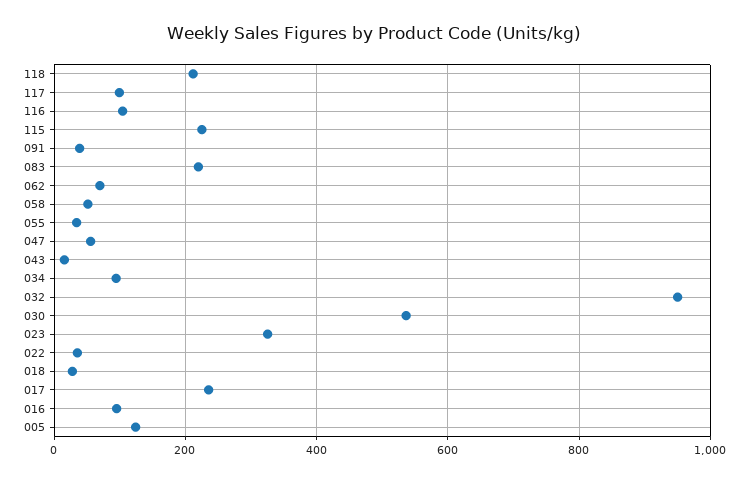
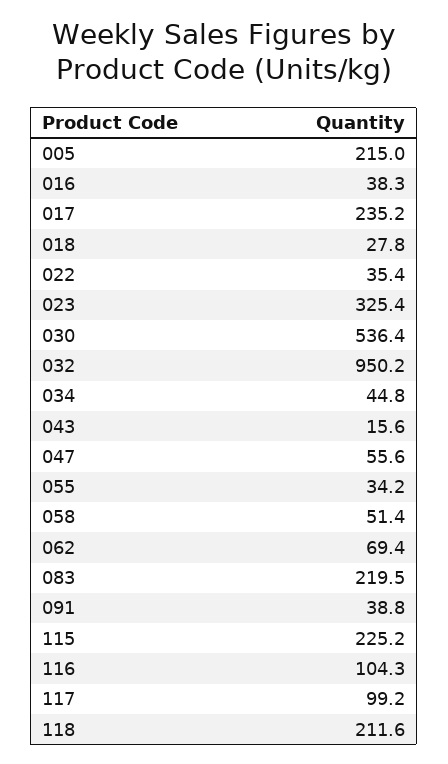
  {
    "118": 211.6,
    "117": 99.2,
    "116": 104.3,
    "115": 225.2,
    "091": 38.8,
    "083": 219.5,
    "062": 69.4,
    "058": 51.4,
    "055": 34.2,
    "047": 55.6,
    "043": 15.6,
-   "034": 100,
+   "034": 44.8,
    "032": 950.2,
    "030": 536.4,
    "023": 325.4,
    "022": 35.4,
    "018": 27.8,
    "017": 235.2,
-   "016": 100,
+   "016": 38.3,
-   "005": 120
+   "005": 215
  }

